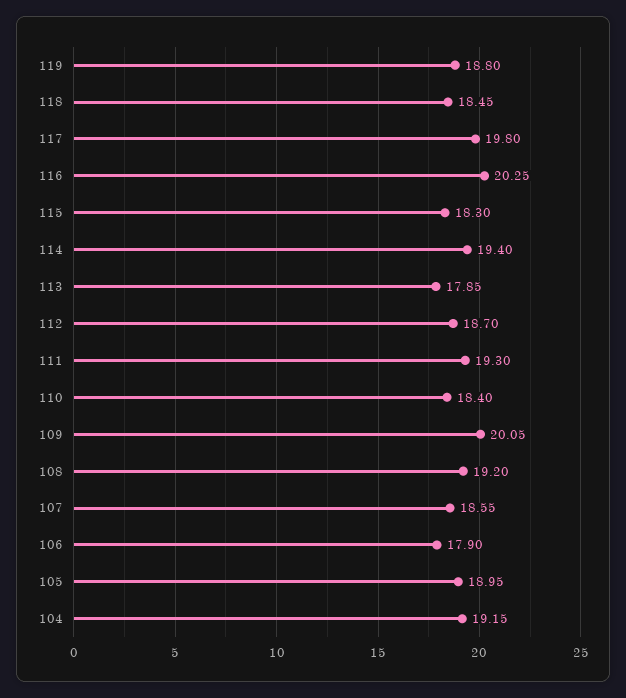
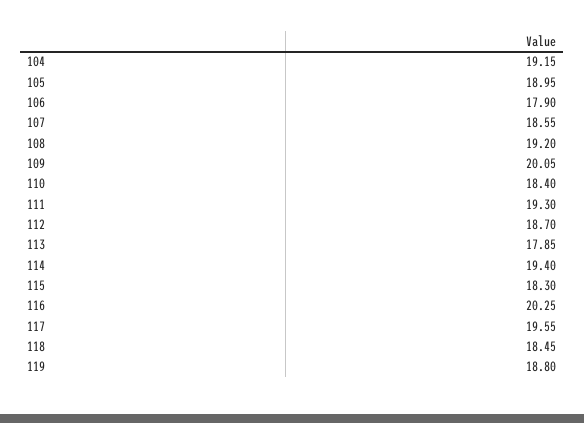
  {
    "119": 18.8,
    "118": 18.45,
-   "117": 19.8,
+   "117": 19.55,
    "116": 20.25,
    "115": 18.3,
    "114": 19.4,
    "113": 17.85,
    "112": 18.7,
    "111": 19.3,
    "110": 18.4,
    "109": 20.05,
    "108": 19.2,
    "107": 18.55,
    "106": 17.9,
    "105": 18.95,
    "104": 19.15
  }

